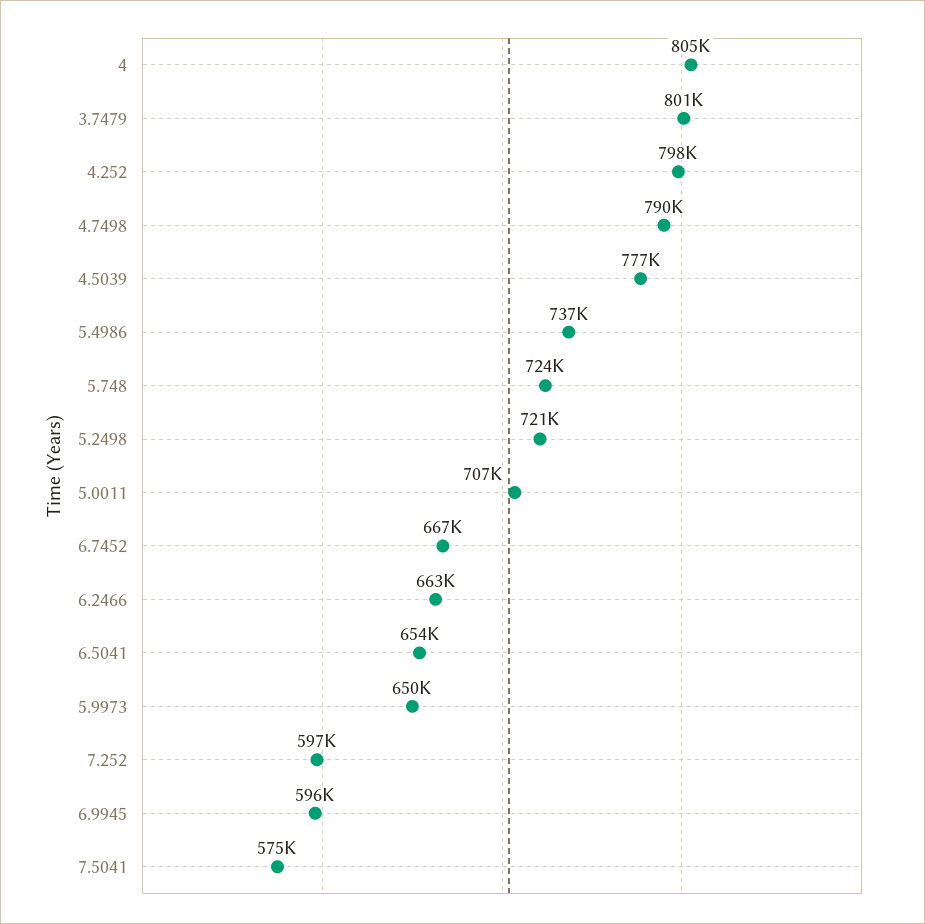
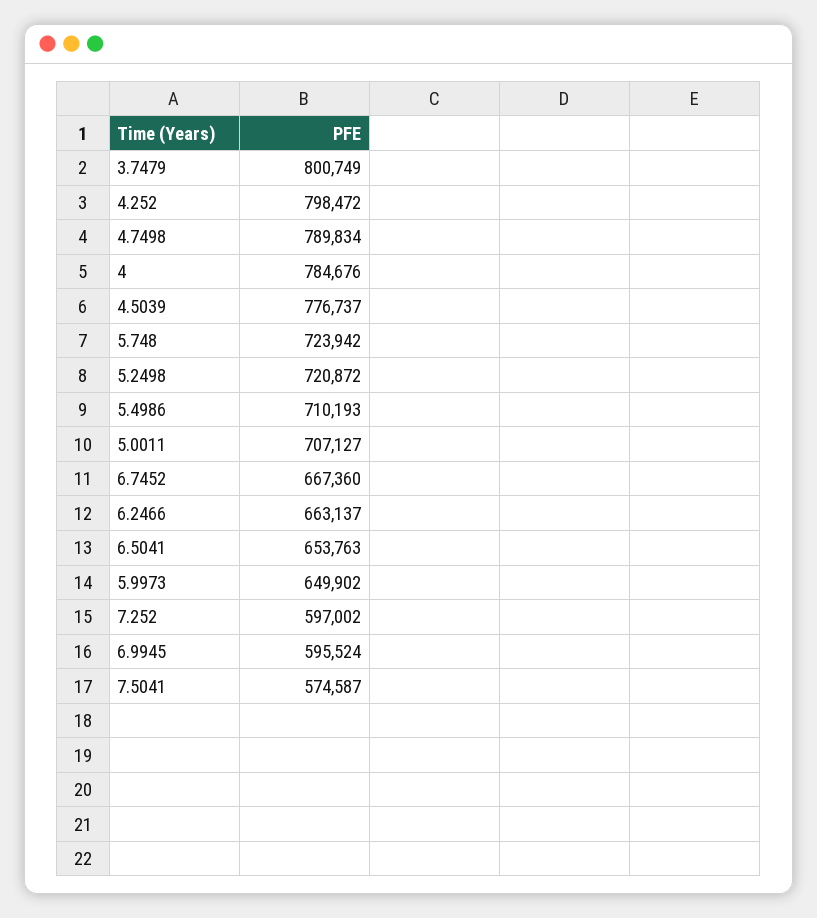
  {
-   "4": 805000,
+   "4": 784676,
    "3.7479": 800749,
    "4.252": 798472,
    "4.7498": 789834,
    "4.5039": 776737,
-   "5.4986": 737000,
+   "5.4986": 710193,
    "5.748": 723942,
    "5.2498": 720872,
    "5.0011": 707127,
    "6.7452": 667360,
    "6.2466": 663137,
    "6.5041": 653763,
    "5.9973": 649902,
    "7.252": 597002,
    "6.9945": 595524,
    "7.5041": 574587
  }

